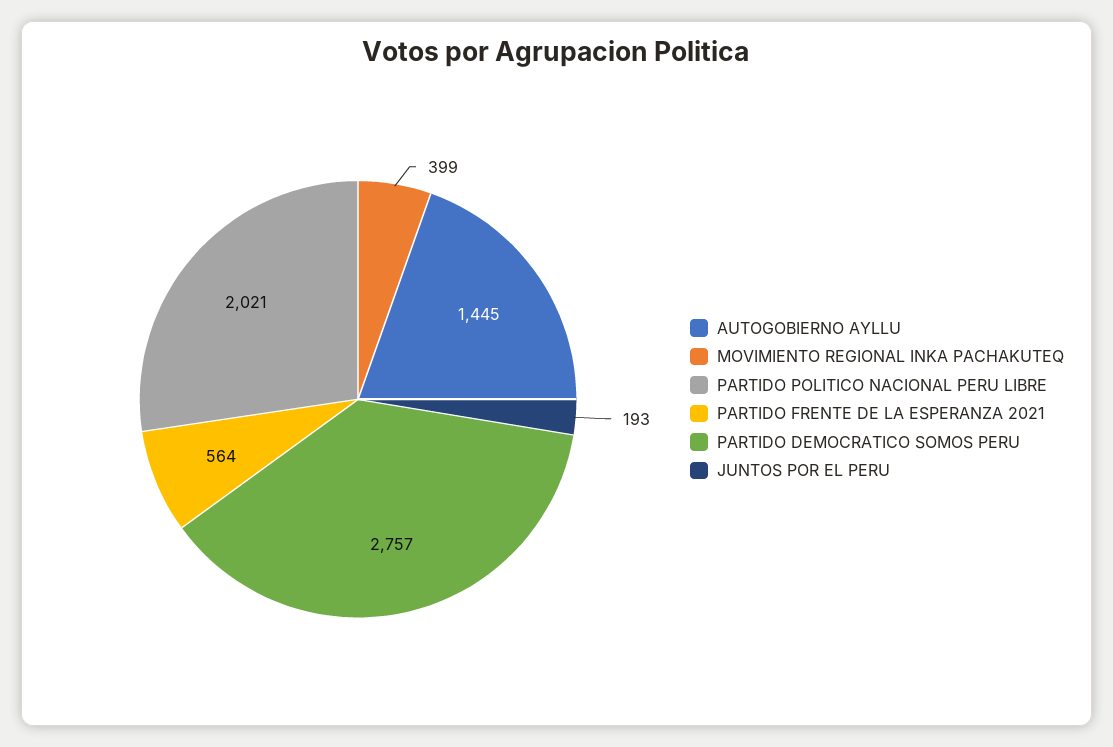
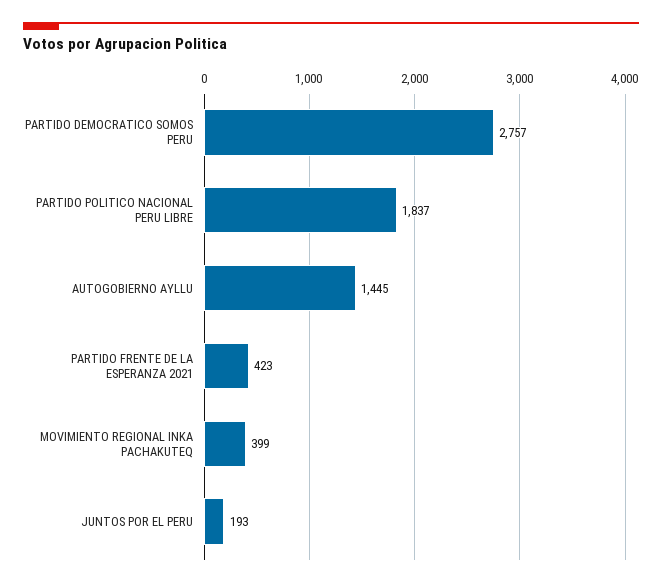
  {
    "AUTOGOBIERNO AYLLU": 1445,
    "MOVIMIENTO REGIONAL INKA PACHAKUTEQ": 399,
-   "PARTIDO POLITICO NACIONAL PERU LIBRE": 2021,
+   "PARTIDO POLITICO NACIONAL PERU LIBRE": 1837,
-   "PARTIDO FRENTE DE LA ESPERANZA 2021": 564,
+   "PARTIDO FRENTE DE LA ESPERANZA 2021": 423,
    "PARTIDO DEMOCRATICO SOMOS PERU": 2757,
    "JUNTOS POR EL PERU": 193
  }

